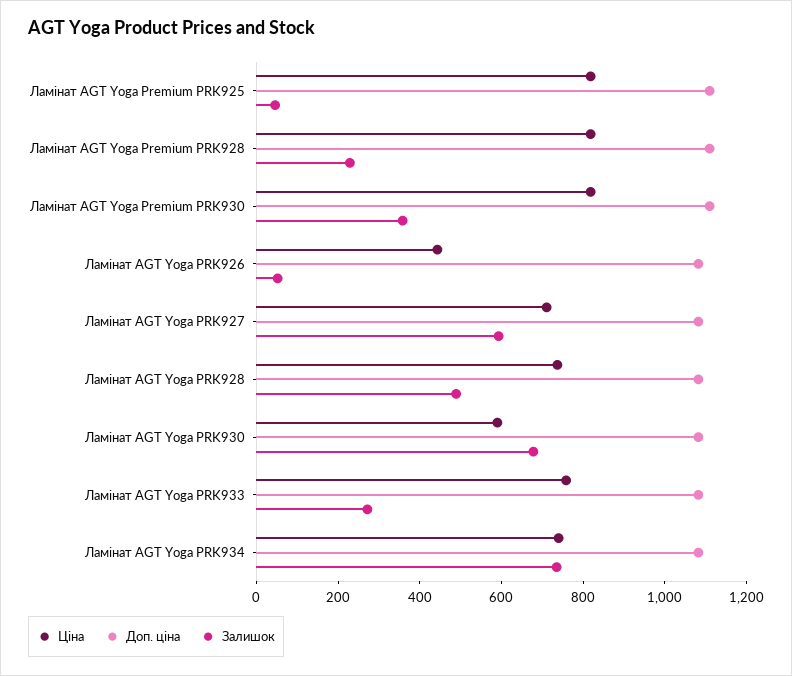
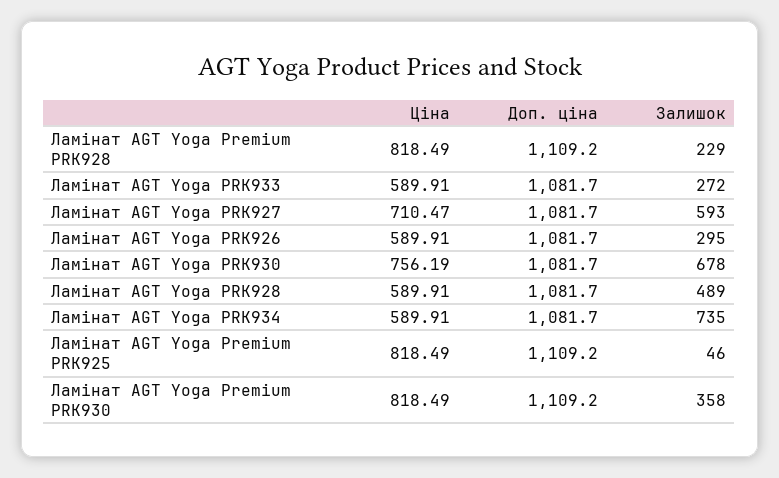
  {
    "Ціна": {
      "Ламінат AGT Yoga Premium PRK925": 818.49,
      "Ламінат AGT Yoga Premium PRK928": 818.49,
      "Ламінат AGT Yoga Premium PRK930": 818.49,
-     "Ламінат AGT Yoga PRK926": 450,
+     "Ламінат AGT Yoga PRK926": 589.91,
      "Ламінат AGT Yoga PRK927": 710.47,
-     "Ламінат AGT Yoga PRK928": 750,
+     "Ламінат AGT Yoga PRK928": 589.91,
-     "Ламінат AGT Yoga PRK930": 600,
+     "Ламінат AGT Yoga PRK930": 756.19,
-     "Ламінат AGT Yoga PRK933": 750,
+     "Ламінат AGT Yoga PRK933": 589.91,
-     "Ламінат AGT Yoga PRK934": 750
+     "Ламінат AGT Yoga PRK934": 589.91
    },
    "Доп. ціна": {
      "Ламінат AGT Yoga Premium PRK925": 1109.2,
      "Ламінат AGT Yoga Premium PRK928": 1109.2,
      "Ламінат AGT Yoga Premium PRK930": 1109.2,
      "Ламінат AGT Yoga PRK926": 1081.7,
      "Ламінат AGT Yoga PRK927": 1081.7,
      "Ламінат AGT Yoga PRK928": 1081.7,
      "Ламінат AGT Yoga PRK930": 1081.7,
      "Ламінат AGT Yoga PRK933": 1081.7,
      "Ламінат AGT Yoga PRK934": 1081.7
    },
    "Залишок": {
      "Ламінат AGT Yoga Premium PRK925": 46,
      "Ламінат AGT Yoga Premium PRK928": 229,
      "Ламінат AGT Yoga Premium PRK930": 358,
-     "Ламінат AGT Yoga PRK926": 50,
+     "Ламінат AGT Yoga PRK926": 295,
      "Ламінат AGT Yoga PRK927": 593,
      "Ламінат AGT Yoga PRK928": 489,
      "Ламінат AGT Yoga PRK930": 678,
      "Ламінат AGT Yoga PRK933": 272,
      "Ламінат AGT Yoga PRK934": 735
    }
  }

